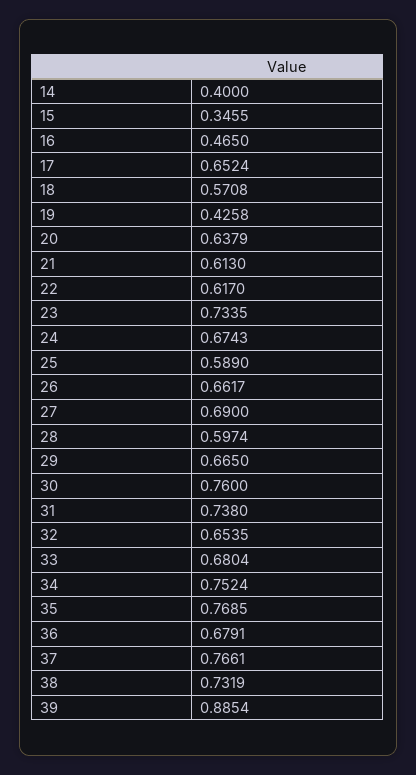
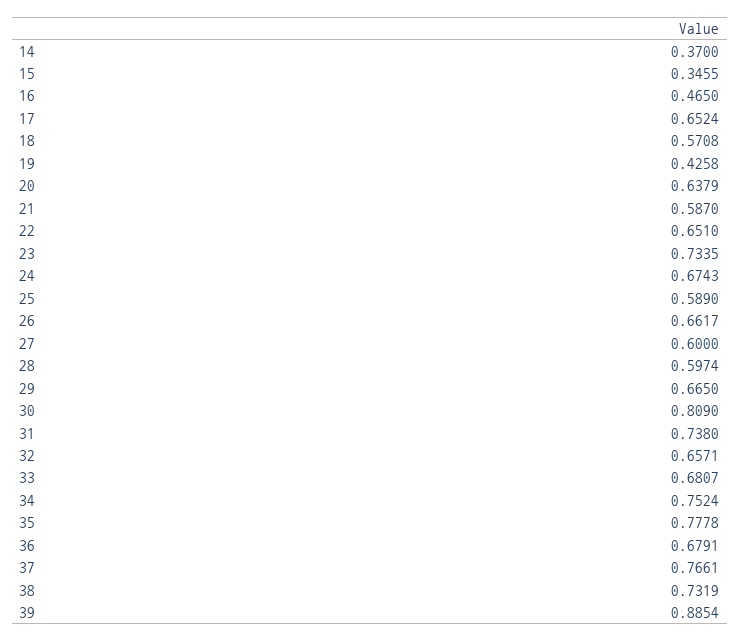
  {
-   "14": 0.4,
+   "14": 0.37,
    "15": 0.3455,
    "16": 0.465,
    "17": 0.6524,
    "18": 0.5708,
    "19": 0.4258,
    "20": 0.6379,
-   "21": 0.613,
+   "21": 0.587,
-   "22": 0.617,
+   "22": 0.651,
    "23": 0.7335,
    "24": 0.6743,
    "25": 0.589,
    "26": 0.6617,
-   "27": 0.69,
+   "27": 0.6,
    "28": 0.5974,
    "29": 0.665,
-   "30": 0.76,
+   "30": 0.809,
    "31": 0.738,
-   "32": 0.6535,
+   "32": 0.6571,
-   "33": 0.6804,
+   "33": 0.6807,
    "34": 0.7524,
-   "35": 0.7685,
+   "35": 0.7778,
    "36": 0.6791,
    "37": 0.7661,
    "38": 0.7319,
    "39": 0.8854
  }

